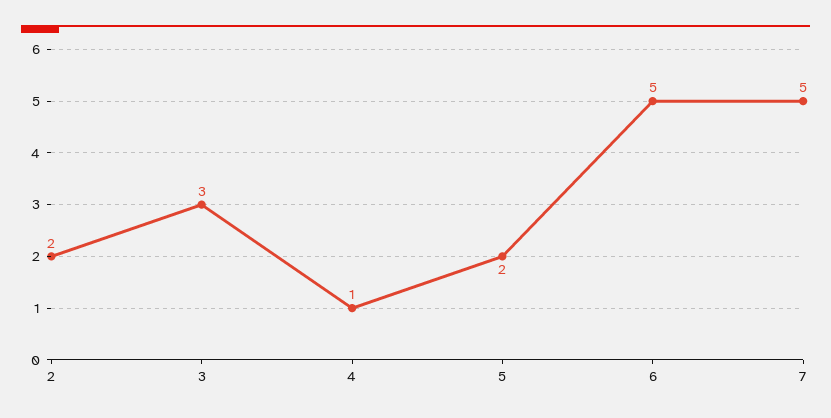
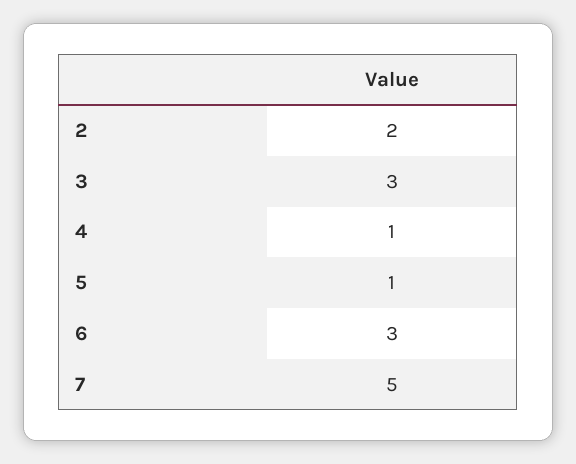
  {
    "2": 2,
    "3": 3,
    "4": 1,
-   "5": 2,
+   "5": 1,
-   "6": 5,
+   "6": 3,
    "7": 5
  }

